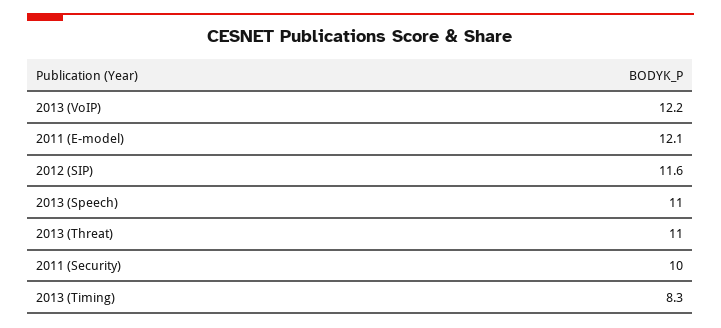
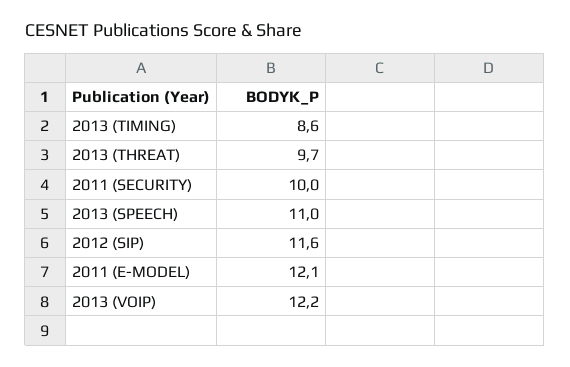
  {
    "2013 (VoIP)": 12.2,
    "2011 (E-model)": 12.1,
    "2012 (SIP)": 11.6,
    "2013 (Speech)": 11,
-   "2013 (Threat)": 11,
+   "2013 (Threat)": 9.7,
    "2011 (Security)": 10,
-   "2013 (Timing)": 8.3
+   "2013 (Timing)": 8.6
  }

